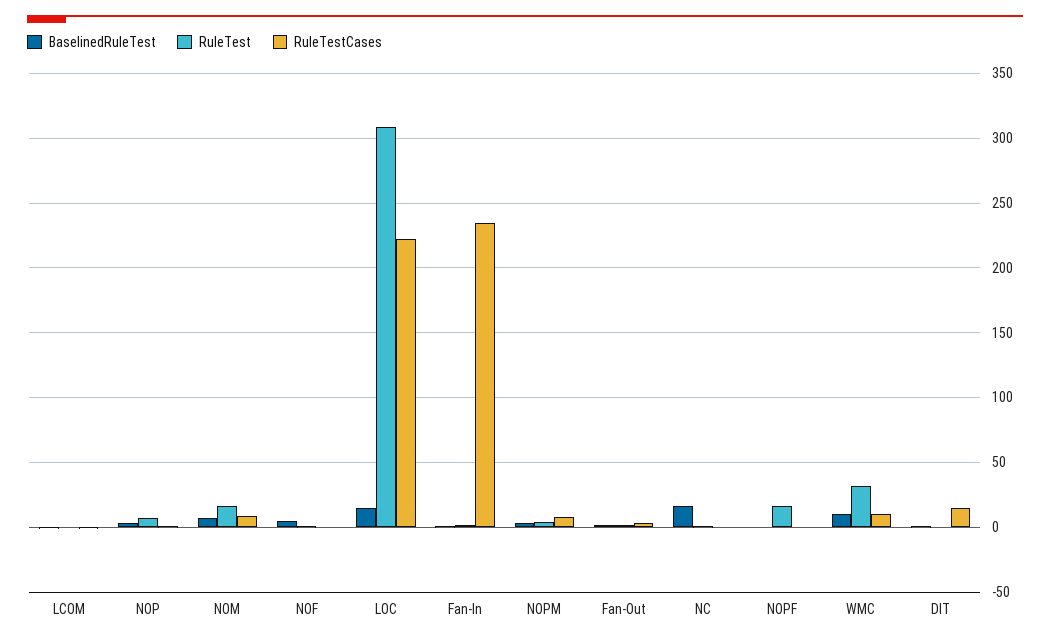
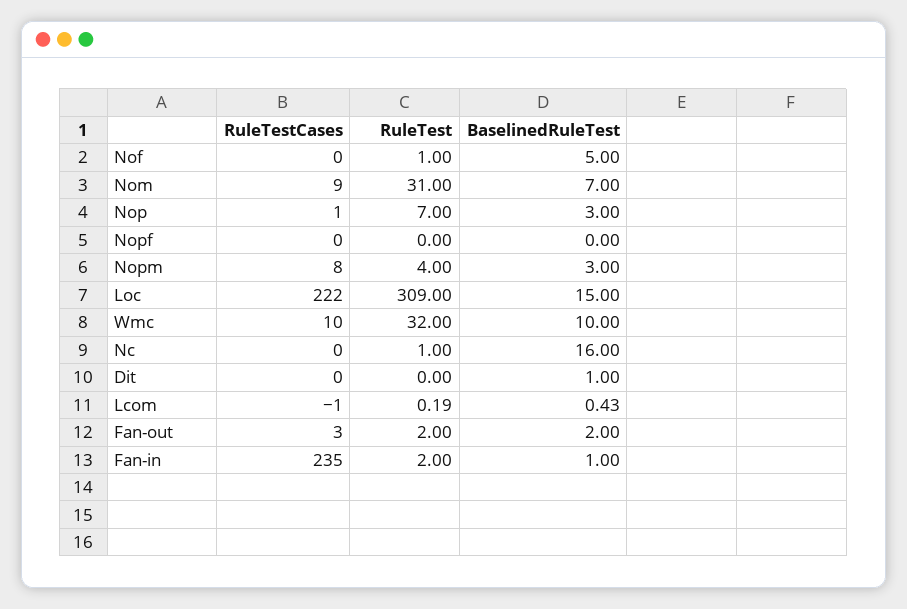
  {
    "BaselinedRuleTest": {
      "LCOM": 0.43,
      "NOP": 3,
      "NOM": 7,
      "NOF": 5,
      "LOC": 15,
      "Fan-In": 1,
      "NOPM": 3,
      "Fan-Out": 2,
      "NC": 16,
      "NOPF": 0,
      "WMC": 10,
      "DIT": 1
    },
    "RuleTest": {
      "LCOM": 0.19,
      "NOP": 7,
-     "NOM": 15,
+     "NOM": 31,
      "NOF": 1,
      "LOC": 309,
      "Fan-In": 2,
      "NOPM": 4,
      "Fan-Out": 2,
      "NC": 1,
-     "NOPF": 15,
+     "NOPF": 0,
      "WMC": 32,
      "DIT": 0
    },
    "RuleTestCases": {
      "LCOM": -1,
      "NOP": 1,
      "NOM": 9,
      "NOF": 0,
      "LOC": 222,
      "Fan-In": 235,
      "NOPM": 8,
      "Fan-Out": 3,
      "NC": 0,
      "NOPF": 0,
      "WMC": 10,
-     "DIT": 15
+     "DIT": 0
    }
  }

